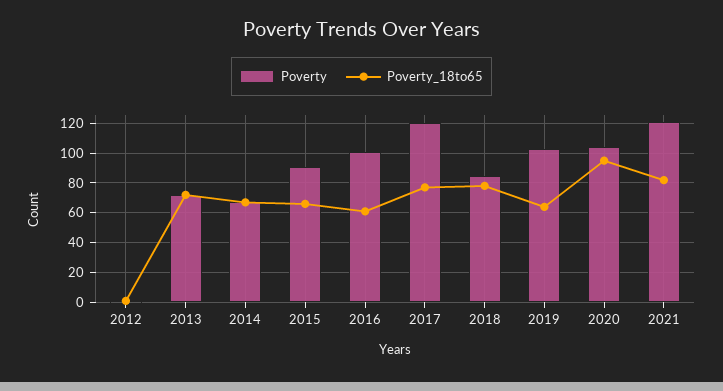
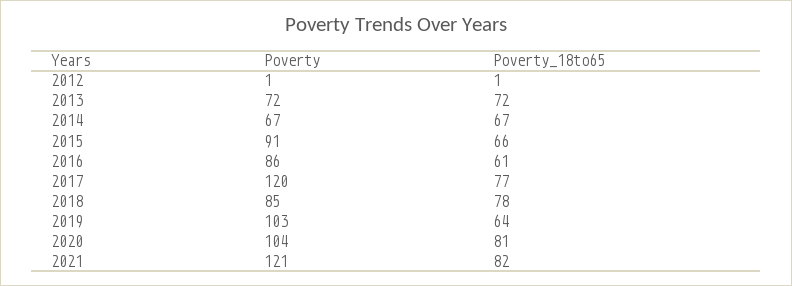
  {
    "Poverty": {
      "2012": 1,
      "2013": 72,
      "2014": 67,
      "2015": 91,
-     "2016": 100,
+     "2016": 86,
      "2017": 120,
      "2018": 85,
      "2019": 103,
      "2020": 104,
      "2021": 121
    },
    "Poverty_18to65": {
      "2012": 1,
      "2013": 72,
      "2014": 67,
      "2015": 66,
      "2016": 61,
      "2017": 77,
      "2018": 78,
      "2019": 64,
-     "2020": 95,
+     "2020": 81,
      "2021": 82
    }
  }

